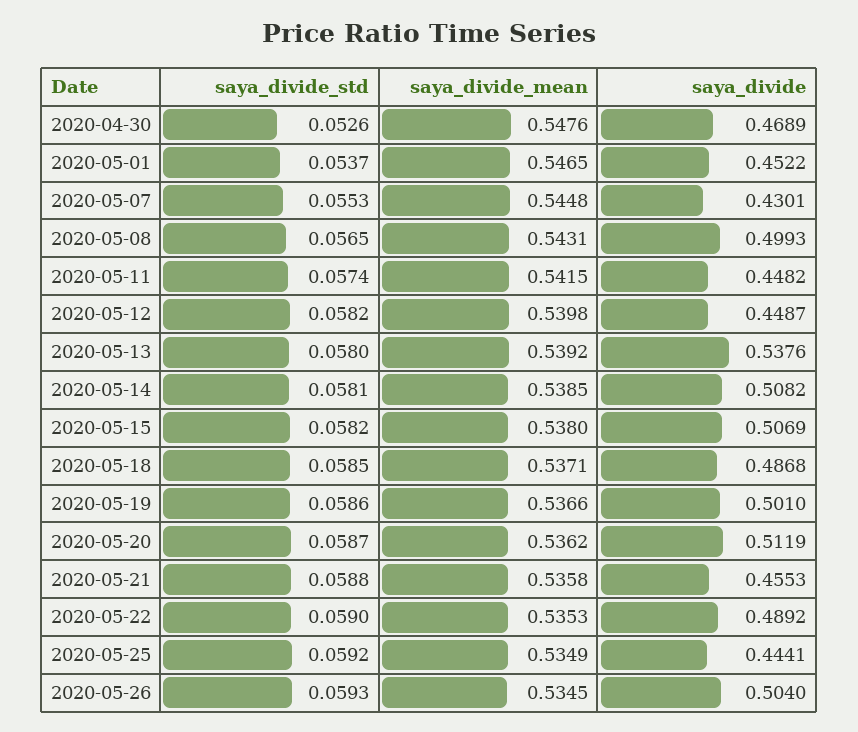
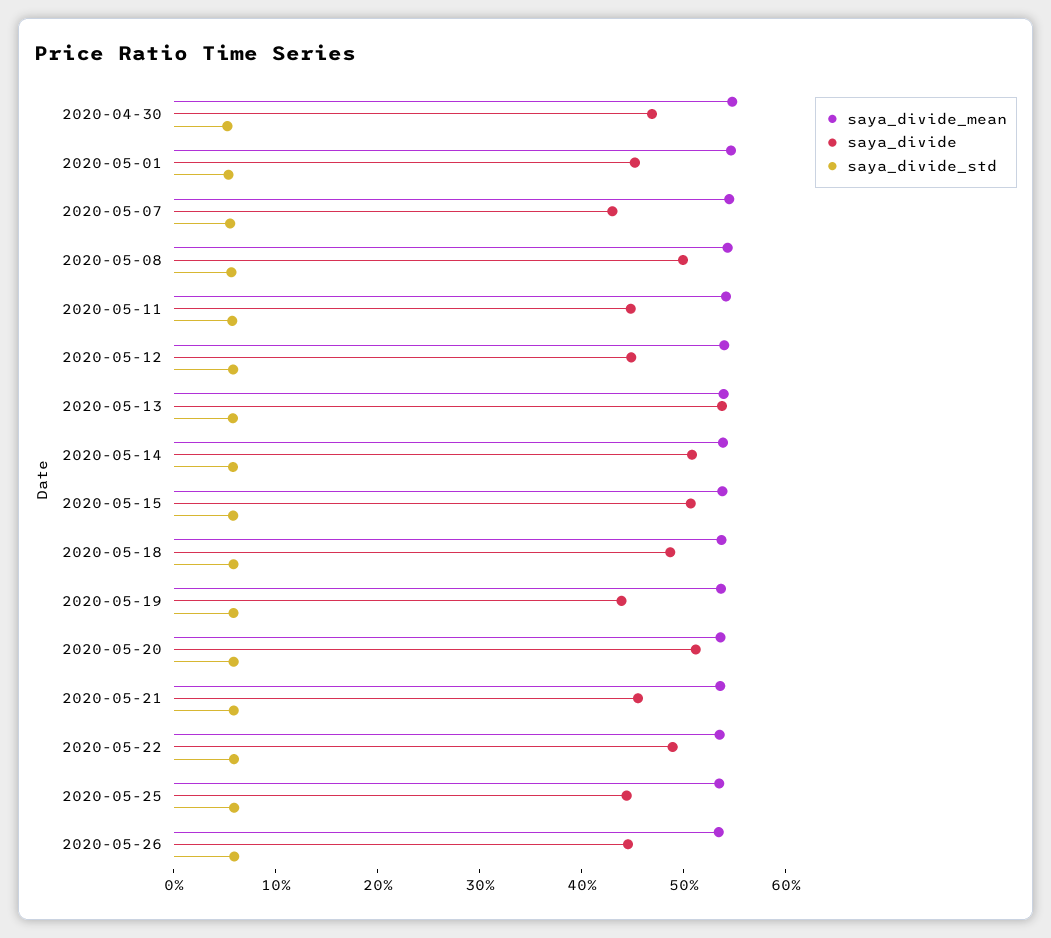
  {
    "saya_divide_std": {
      "2020-04-30": 0.0526,
      "2020-05-01": 0.0537,
      "2020-05-07": 0.0553,
      "2020-05-08": 0.0565,
      "2020-05-11": 0.0574,
      "2020-05-12": 0.0582,
      "2020-05-13": 0.058,
      "2020-05-14": 0.0581,
      "2020-05-15": 0.0582,
      "2020-05-18": 0.0585,
      "2020-05-19": 0.0586,
      "2020-05-20": 0.0587,
      "2020-05-21": 0.0588,
      "2020-05-22": 0.059,
      "2020-05-25": 0.0592,
      "2020-05-26": 0.0593
    },
    "saya_divide_mean": {
      "2020-04-30": 0.5476,
      "2020-05-01": 0.5465,
      "2020-05-07": 0.5448,
      "2020-05-08": 0.5431,
      "2020-05-11": 0.5415,
      "2020-05-12": 0.5398,
      "2020-05-13": 0.5392,
      "2020-05-14": 0.5385,
      "2020-05-15": 0.538,
      "2020-05-18": 0.5371,
      "2020-05-19": 0.5366,
      "2020-05-20": 0.5362,
      "2020-05-21": 0.5358,
      "2020-05-22": 0.5353,
      "2020-05-25": 0.5349,
      "2020-05-26": 0.5345
    },
    "saya_divide": {
      "2020-04-30": 0.4689,
      "2020-05-01": 0.4522,
      "2020-05-07": 0.4301,
      "2020-05-08": 0.4993,
      "2020-05-11": 0.4482,
      "2020-05-12": 0.4487,
      "2020-05-13": 0.5376,
      "2020-05-14": 0.5082,
      "2020-05-15": 0.5069,
      "2020-05-18": 0.4868,
-     "2020-05-19": 0.501,
+     "2020-05-19": 0.44,
      "2020-05-20": 0.5119,
      "2020-05-21": 0.4553,
      "2020-05-22": 0.4892,
      "2020-05-25": 0.4441,
-     "2020-05-26": 0.504
+     "2020-05-26": 0.44
    }
  }

